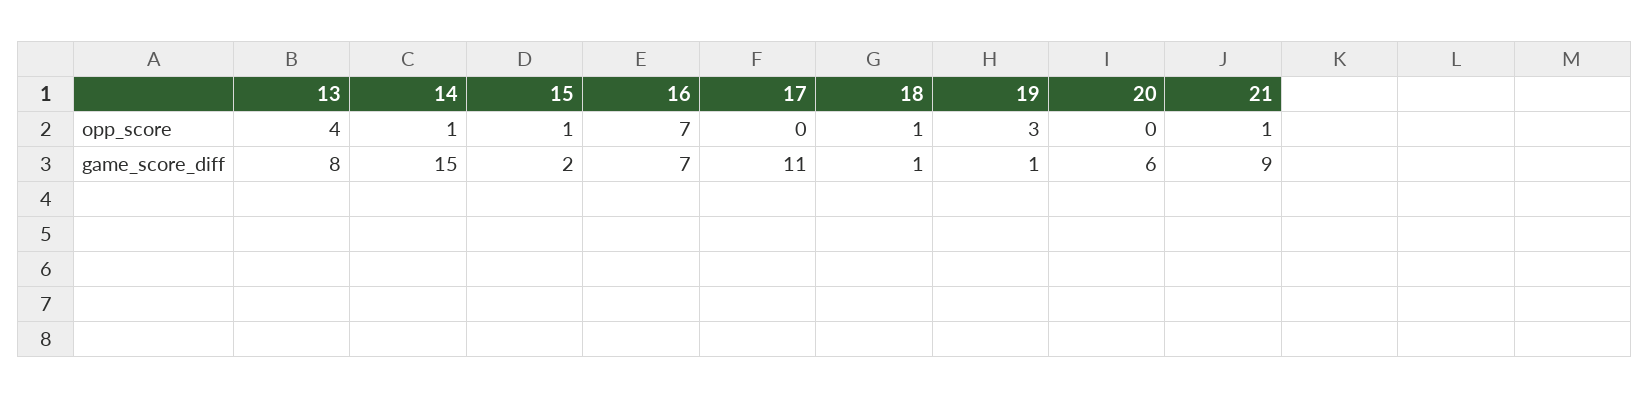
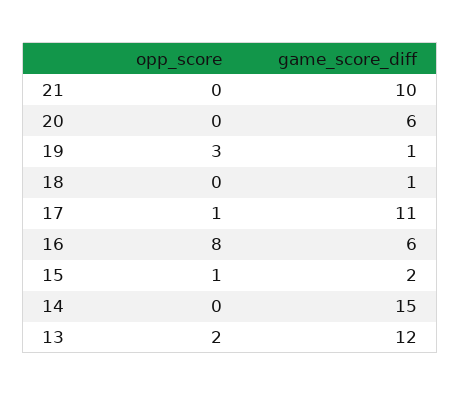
  {
    "13": {
-     "opp_score": 4,
+     "opp_score": 2,
-     "game_score_diff": 8
+     "game_score_diff": 12
    },
    "14": {
-     "opp_score": 1,
+     "opp_score": 0,
      "game_score_diff": 15
    },
    "15": {
      "opp_score": 1,
      "game_score_diff": 2
    },
    "16": {
-     "opp_score": 7,
+     "opp_score": 8,
-     "game_score_diff": 7
+     "game_score_diff": 6
    },
    "17": {
-     "opp_score": 0,
+     "opp_score": 1,
      "game_score_diff": 11
    },
    "18": {
-     "opp_score": 1,
+     "opp_score": 0,
      "game_score_diff": 1
    },
    "19": {
      "opp_score": 3,
      "game_score_diff": 1
    },
    "20": {
      "opp_score": 0,
      "game_score_diff": 6
    },
    "21": {
-     "opp_score": 1,
+     "opp_score": 0,
-     "game_score_diff": 9
+     "game_score_diff": 10
    }
  }

